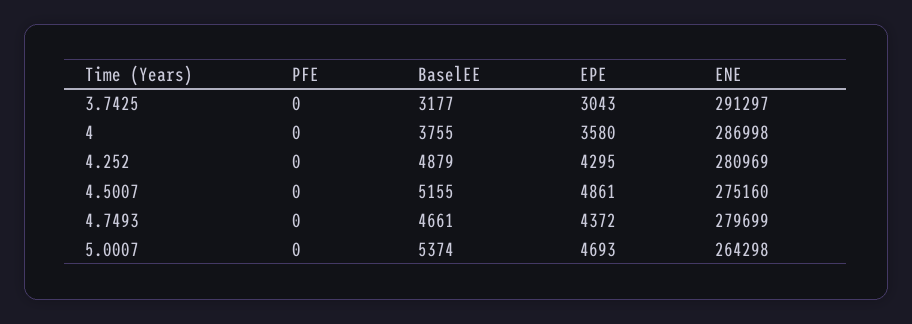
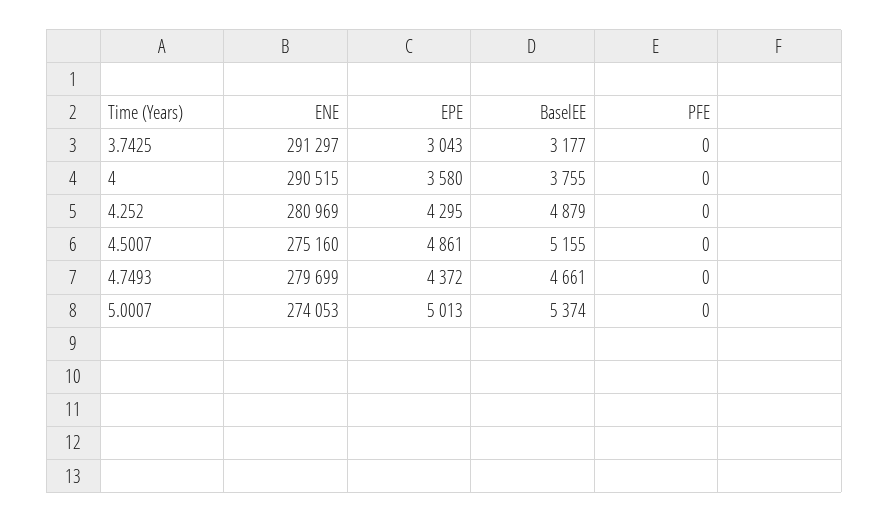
  {
    "PFE": {
      "3.7425": 0,
      "4": 0,
      "4.252": 0,
      "4.5007": 0,
      "4.7493": 0,
      "5.0007": 0
    },
    "BaselEE": {
      "3.7425": 3177,
      "4": 3755,
      "4.252": 4879,
      "4.5007": 5155,
      "4.7493": 4661,
      "5.0007": 5374
    },
    "EPE": {
      "3.7425": 3043,
      "4": 3580,
      "4.252": 4295,
      "4.5007": 4861,
      "4.7493": 4372,
-     "5.0007": 4693
+     "5.0007": 5013
    },
    "ENE": {
      "3.7425": 291297,
-     "4": 286998,
+     "4": 290515,
      "4.252": 280969,
      "4.5007": 275160,
      "4.7493": 279699,
-     "5.0007": 264298
+     "5.0007": 274053
    }
  }

